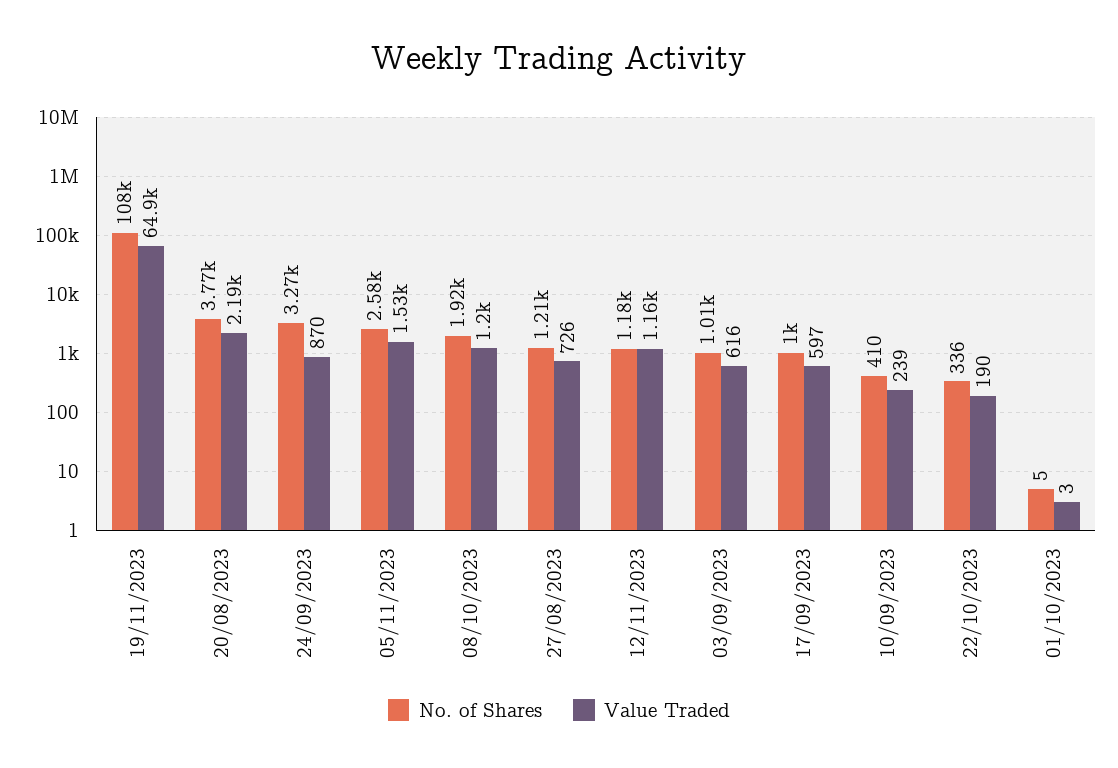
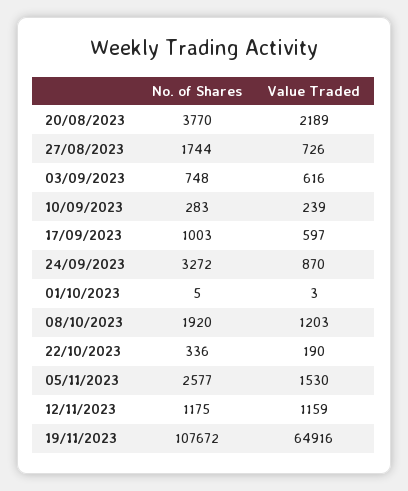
  {
    "No. of Shares": {
      "19/11/2023": 107672,
      "20/08/2023": 3770,
      "24/09/2023": 3272,
      "05/11/2023": 2577,
      "08/10/2023": 1920,
-     "27/08/2023": 1210,
+     "27/08/2023": 1744,
      "12/11/2023": 1175,
-     "03/09/2023": 1010,
+     "03/09/2023": 748,
      "17/09/2023": 1003,
-     "10/09/2023": 410,
+     "10/09/2023": 283,
      "22/10/2023": 336,
      "01/10/2023": 5
    },
    "Value Traded": {
      "19/11/2023": 64916,
      "20/08/2023": 2189,
      "24/09/2023": 870,
      "05/11/2023": 1530,
      "08/10/2023": 1203,
      "27/08/2023": 726,
      "12/11/2023": 1159,
      "03/09/2023": 616,
      "17/09/2023": 597,
      "10/09/2023": 239,
      "22/10/2023": 190,
      "01/10/2023": 3
    }
  }

